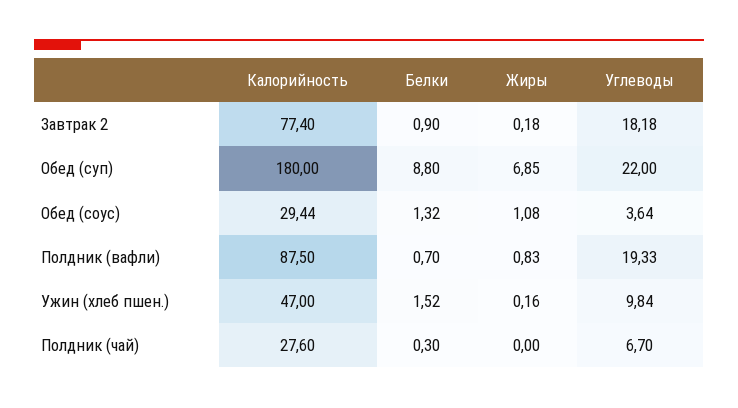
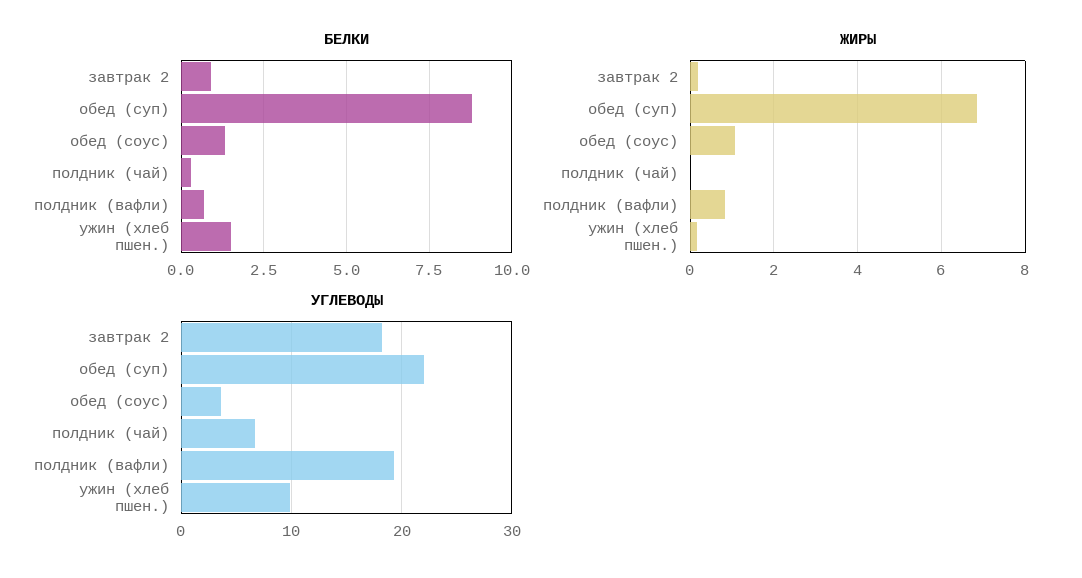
  {
-   "Калорийность": {
-     "Завтрак 2": 77.4,
-     "Обед (суп)": 180,
-     "Обед (соус)": 29.44,
-     "Полдник (вафли)": 87.5,
-     "Ужин (хлеб пшен.)": 47,
-     "Полдник (чай)": 27.6
-   },
    "Белки": {
      "Завтрак 2": 0.9,
      "Обед (суп)": 8.8,
      "Обед (соус)": 1.32,
      "Полдник (вафли)": 0.7,
      "Ужин (хлеб пшен.)": 1.52,
      "Полдник (чай)": 0.3
    },
    "Жиры": {
      "Завтрак 2": 0.18,
      "Обед (суп)": 6.85,
      "Обед (соус)": 1.08,
      "Полдник (вафли)": 0.83,
      "Ужин (хлеб пшен.)": 0.16,
      "Полдник (чай)": 0
    },
    "Углеводы": {
      "Завтрак 2": 18.18,
      "Обед (суп)": 22,
      "Обед (соус)": 3.64,
      "Полдник (вафли)": 19.33,
      "Ужин (хлеб пшен.)": 9.84,
      "Полдник (чай)": 6.7
    }
  }

